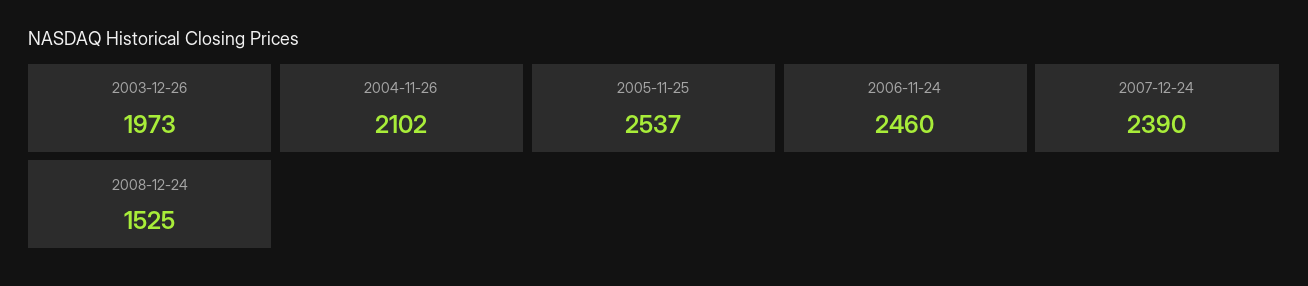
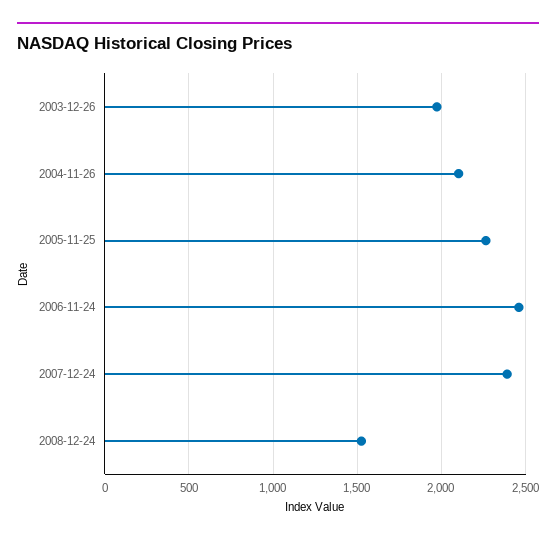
  {
    "2003-12-26": 1973,
    "2004-11-26": 2102,
-   "2005-11-25": 2537,
+   "2005-11-25": 2250,
    "2006-11-24": 2460,
    "2007-12-24": 2390,
    "2008-12-24": 1525
  }

